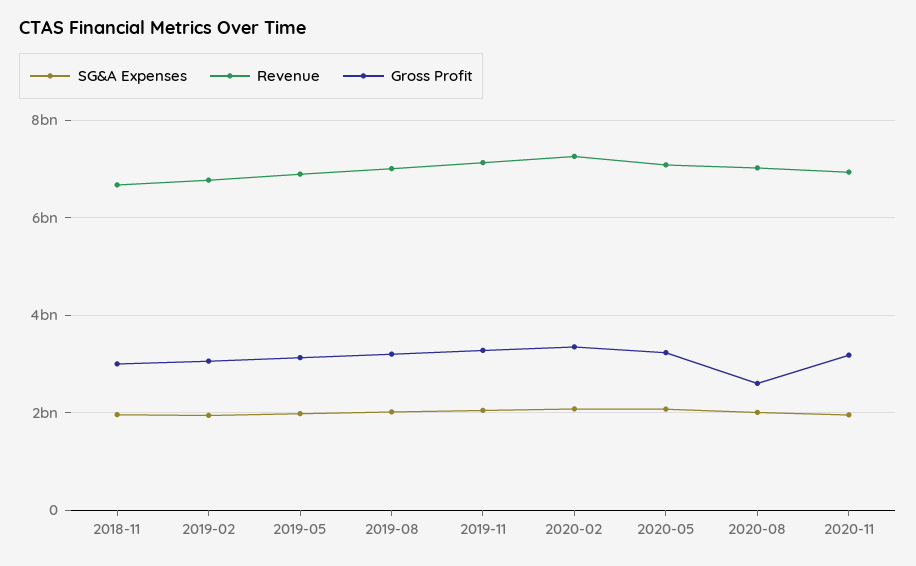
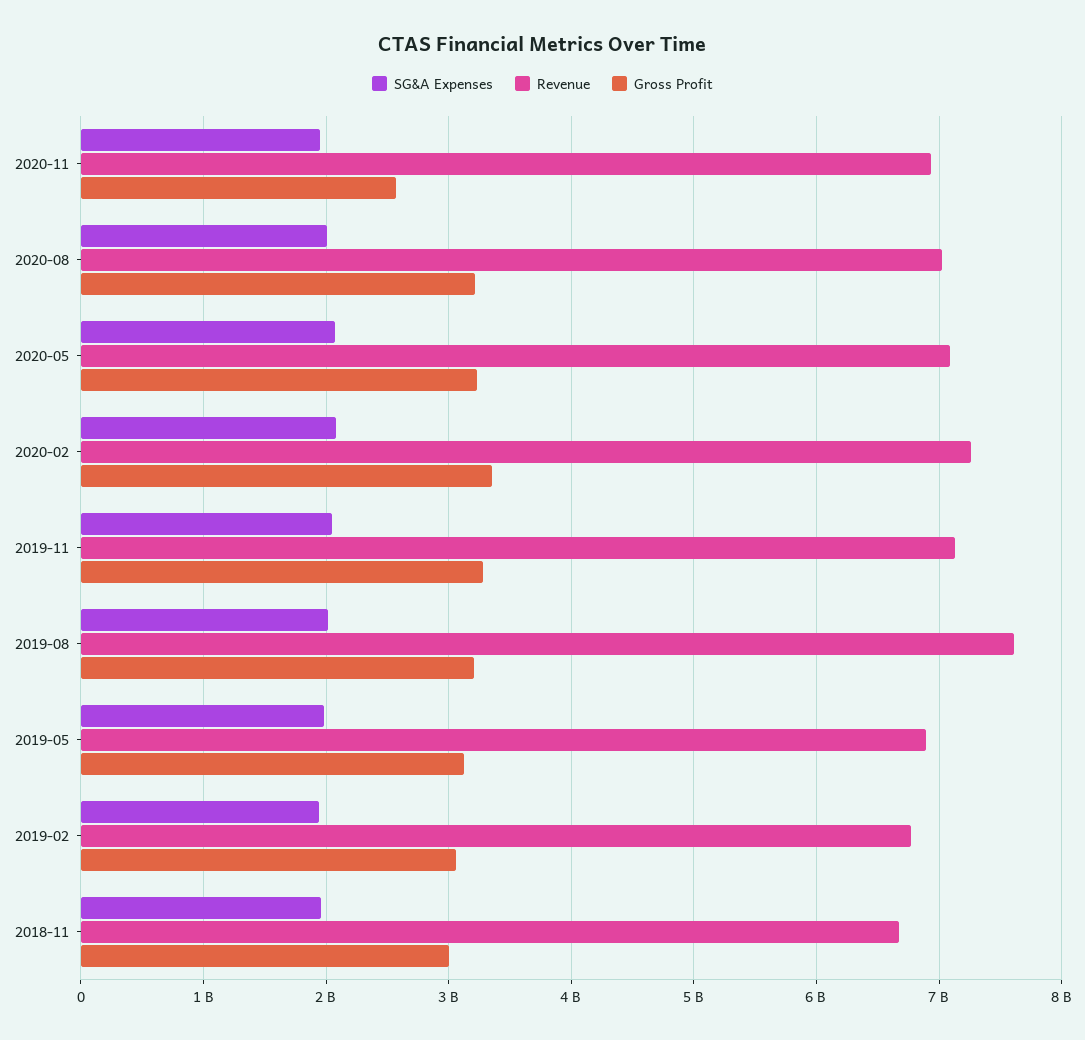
  {
    "SG&A Expenses": {
      "2018-11": 2000000000,
      "2019-02": 1900000000,
      "2019-05": 2000000000,
      "2019-08": 2000000000,
      "2019-11": 2000000000,
      "2020-02": 2100000000,
      "2020-05": 2100000000,
      "2020-08": 2000000000,
      "2020-11": 2000000000
    },
    "Revenue": {
      "2018-11": 6700000000,
      "2019-02": 6800000000,
      "2019-05": 6900000000,
-     "2019-08": 7000000000,
+     "2019-08": 7600000000,
      "2019-11": 7100000000,
      "2020-02": 7300000000,
      "2020-05": 7100000000,
      "2020-08": 7000000000,
      "2020-11": 6900000000
    },
    "Gross Profit": {
      "2018-11": 3000000000,
      "2019-02": 3100000000,
      "2019-05": 3100000000,
      "2019-08": 3200000000,
      "2019-11": 3300000000,
      "2020-02": 3300000000,
      "2020-05": 3200000000,
-     "2020-08": 2600000000,
+     "2020-08": 3200000000,
-     "2020-11": 3200000000
+     "2020-11": 2600000000
    }
  }

